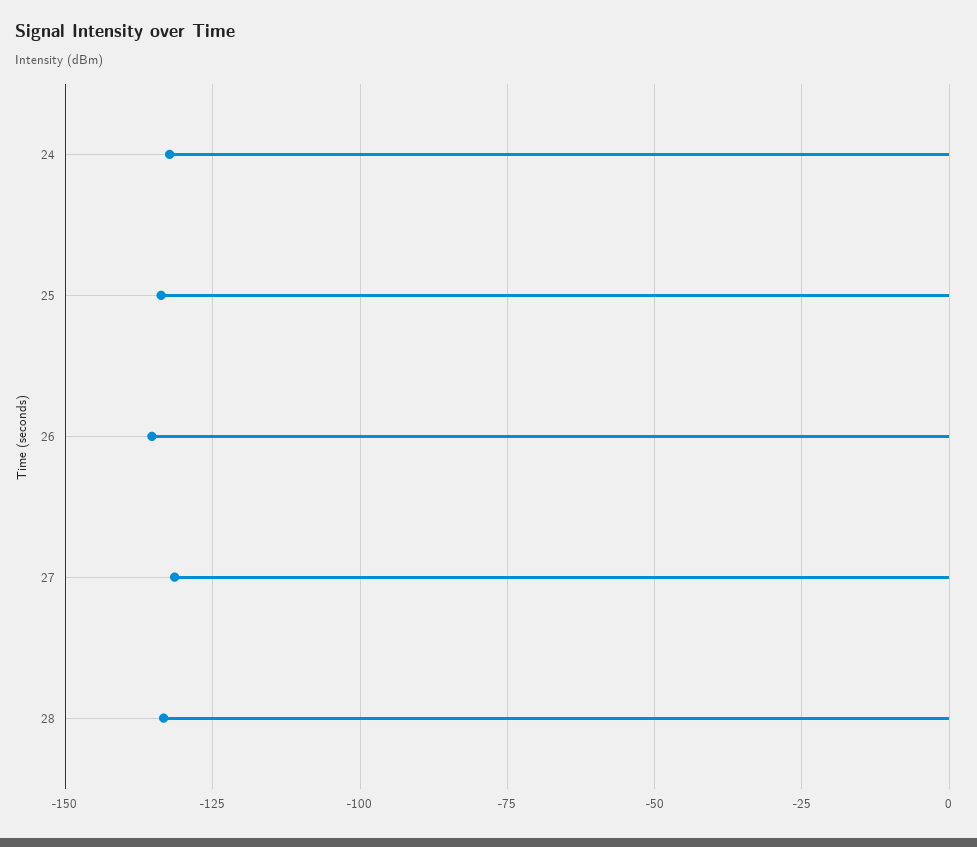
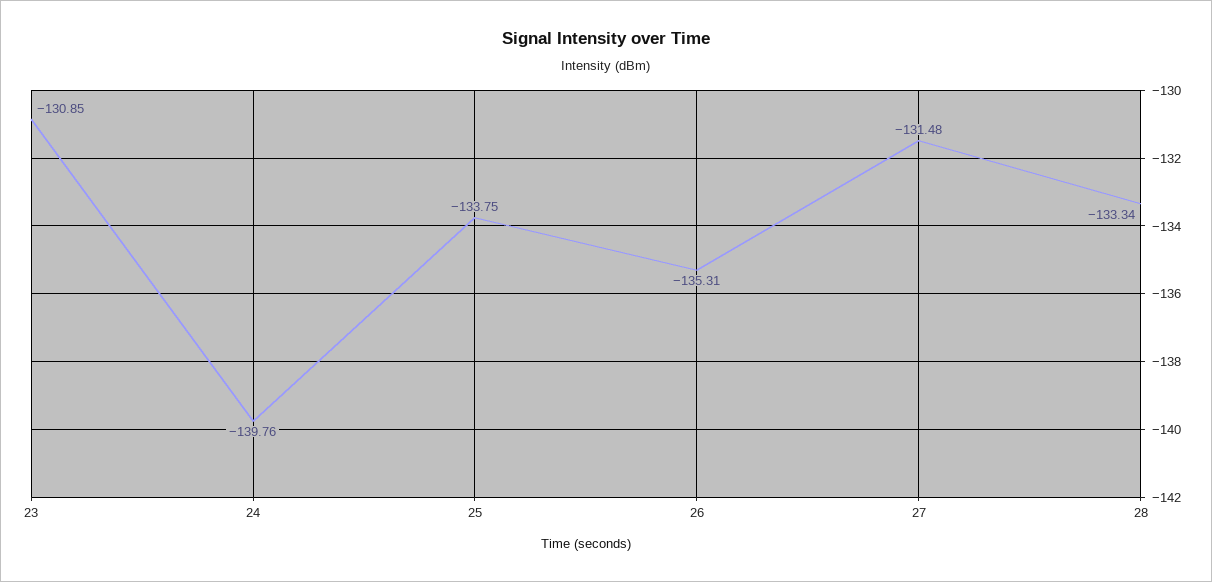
  {
-   "24": -132.5,
+   "24": -139.76,
    "25": -133.75,
    "26": -135.31,
    "27": -131.48,
-   "28": -133.34
+   "28": -133.34,
+   "23": -130.85
  }

